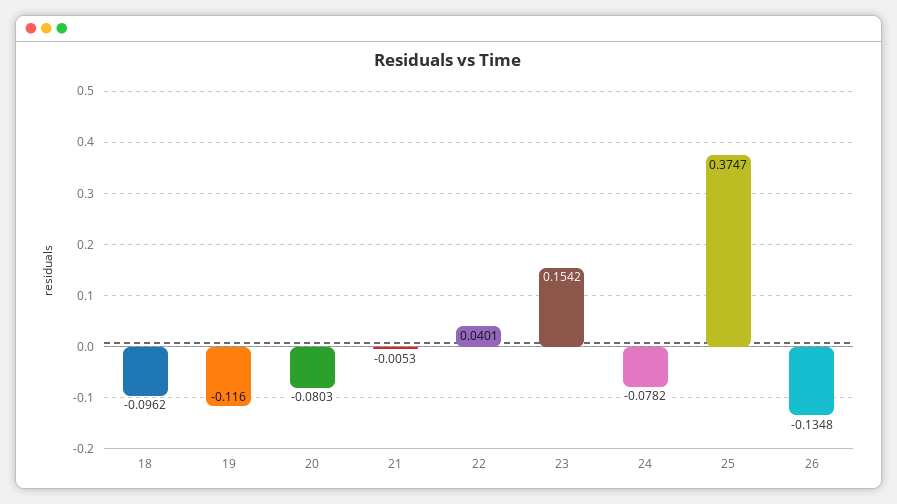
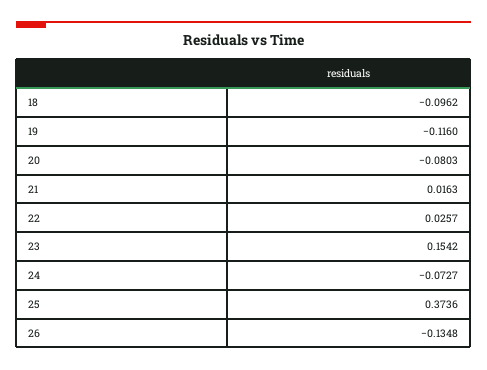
  {
    "18": -0.0962,
    "19": -0.116,
    "20": -0.0803,
-   "21": -0.0053,
+   "21": 0.0163,
-   "22": 0.0401,
+   "22": 0.0257,
    "23": 0.1542,
-   "24": -0.0782,
+   "24": -0.0727,
-   "25": 0.3747,
+   "25": 0.3736,
    "26": -0.1348
  }

